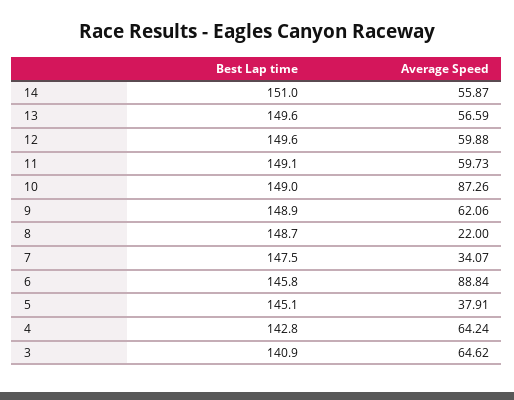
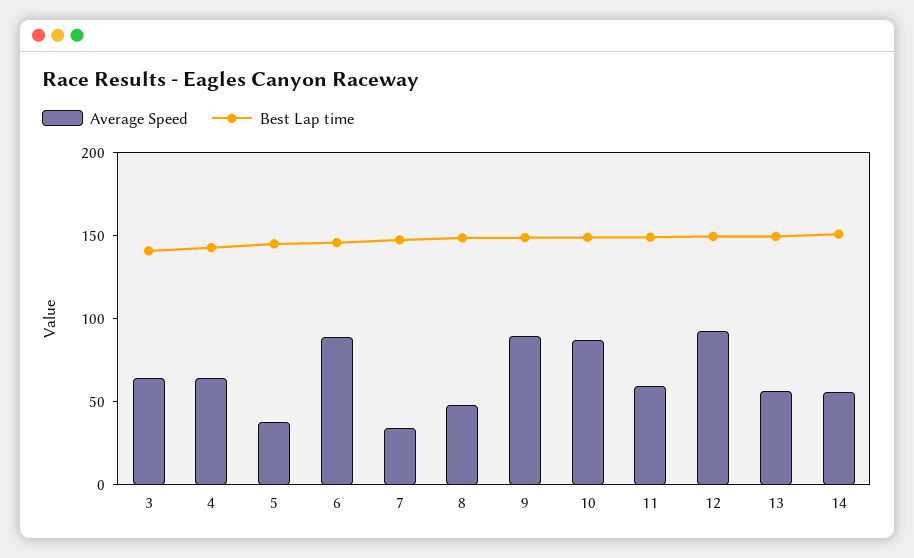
  {
    "Best Lap time": {
      "14": 151,
      "13": 149.6,
      "12": 149.6,
      "11": 149.1,
      "10": 149,
      "9": 148.9,
      "8": 148.7,
      "7": 147.5,
      "6": 145.8,
      "5": 145.1,
      "4": 142.8,
      "3": 140.9
    },
    "Average Speed": {
      "14": 55.87,
      "13": 56.59,
-     "12": 59.88,
+     "12": 90,
      "11": 59.73,
      "10": 87.26,
-     "9": 62.06,
+     "9": 90,
-     "8": 22,
+     "8": 50,
      "7": 34.07,
      "6": 88.84,
      "5": 37.91,
      "4": 64.24,
      "3": 64.62
    }
  }

